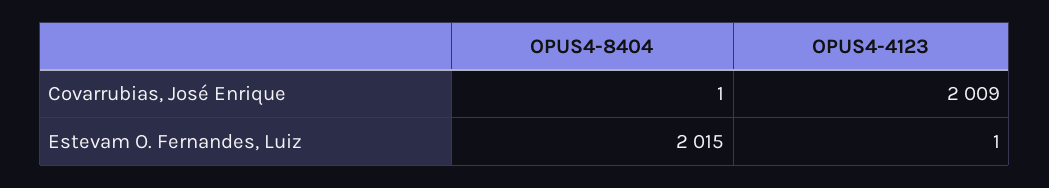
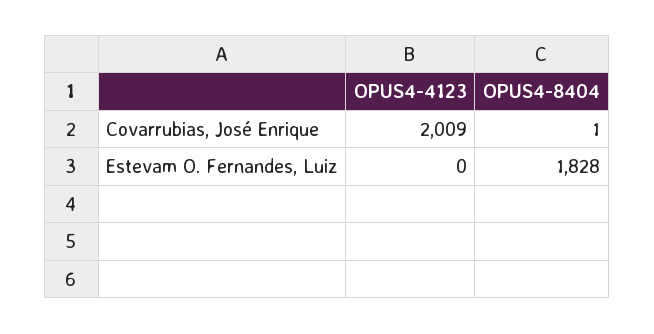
  {
    "OPUS4-8404": {
      "Covarrubias, José Enrique": 1,
-     "Estevam O. Fernandes, Luiz": 2015
+     "Estevam O. Fernandes, Luiz": 1828
    },
    "OPUS4-4123": {
      "Covarrubias, José Enrique": 2009,
-     "Estevam O. Fernandes, Luiz": 1
+     "Estevam O. Fernandes, Luiz": 0
    }
  }

